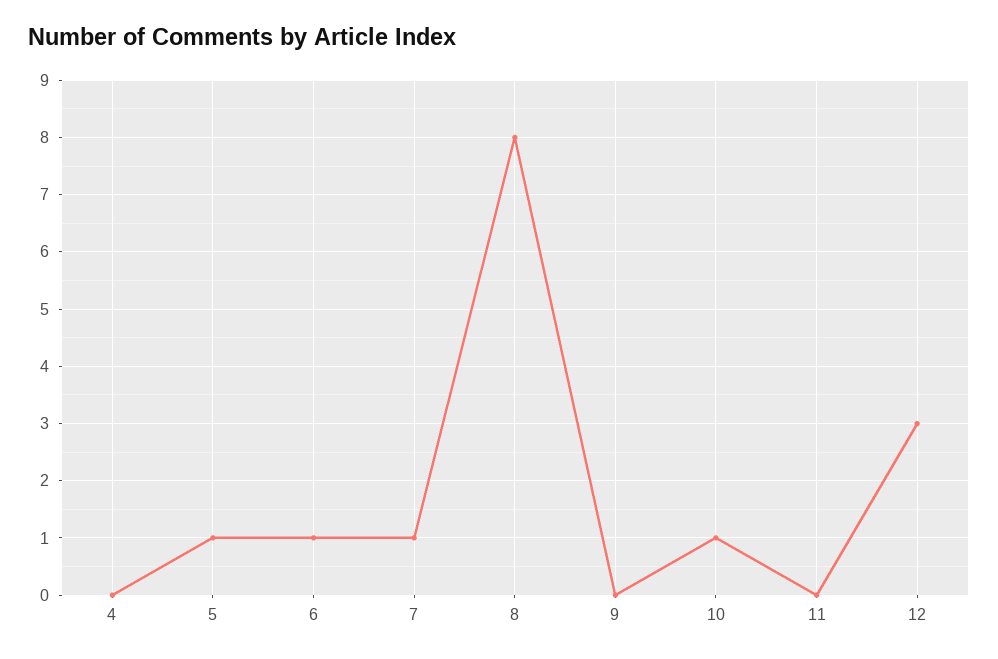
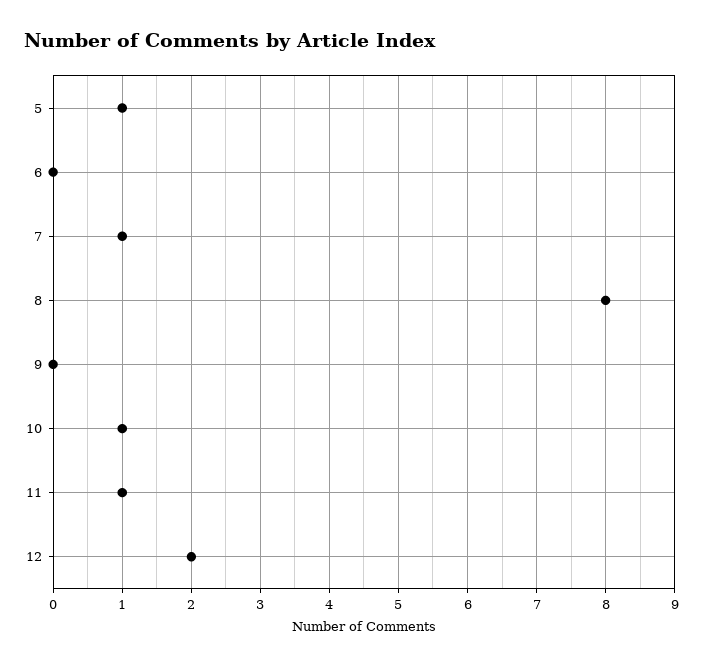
  {
-   "4": 0,
    "5": 1,
-   "6": 1,
+   "6": 0,
    "7": 1,
    "8": 8,
    "9": 0,
    "10": 1,
-   "11": 0,
+   "11": 1,
-   "12": 3
+   "12": 2
  }

